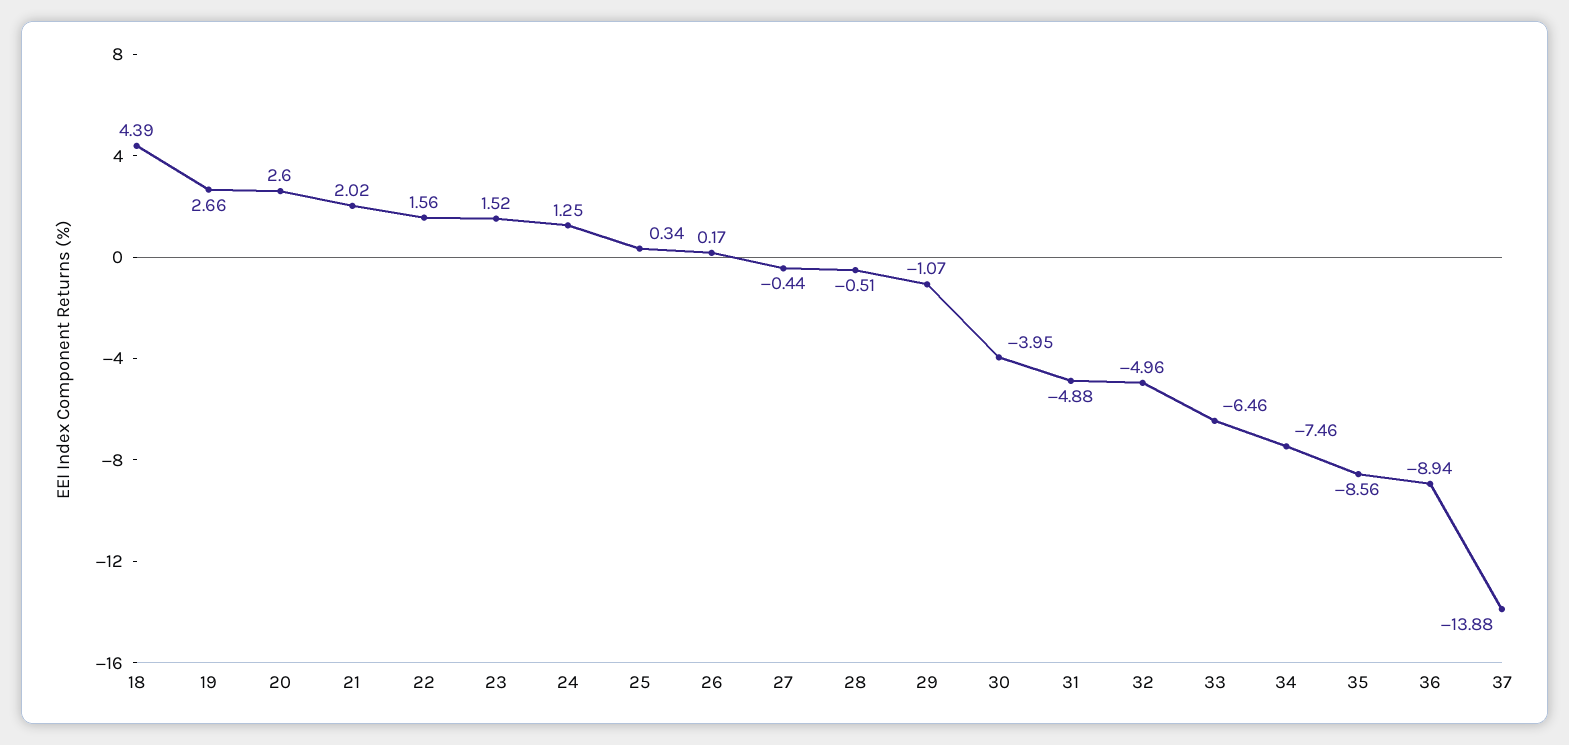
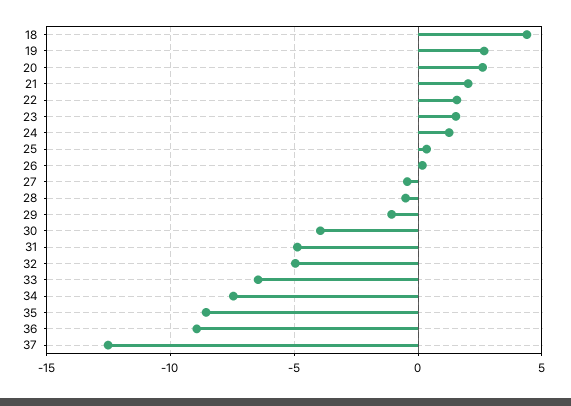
  {
    "18": 4.39,
    "19": 2.66,
    "20": 2.6,
    "21": 2.02,
    "22": 1.56,
    "23": 1.52,
    "24": 1.25,
    "25": 0.34,
    "26": 0.17,
    "27": -0.44,
    "28": -0.51,
    "29": -1.07,
    "30": -3.95,
    "31": -4.88,
    "32": -4.96,
    "33": -6.46,
    "34": -7.46,
    "35": -8.56,
    "36": -8.94,
-   "37": -13.88
+   "37": -12.5
  }

